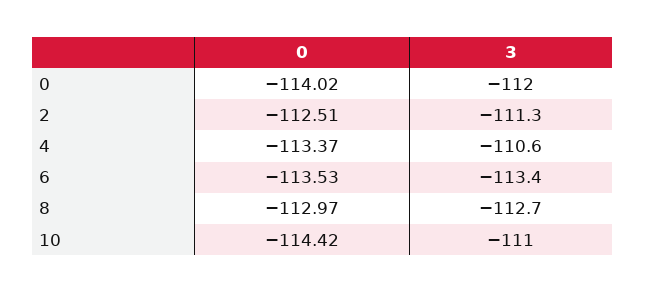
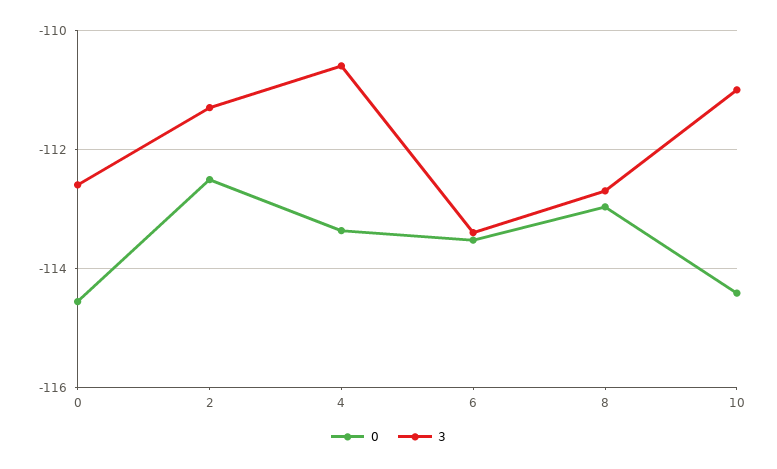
  {
    "0": {
-     "0": -114.02,
+     "0": -114.6,
      "2": -112.51,
      "4": -113.37,
      "6": -113.53,
      "8": -112.97,
      "10": -114.42
    },
    "3": {
-     "0": -112,
+     "0": -112.6,
      "2": -111.3,
      "4": -110.6,
      "6": -113.4,
      "8": -112.7,
      "10": -111
    }
  }

